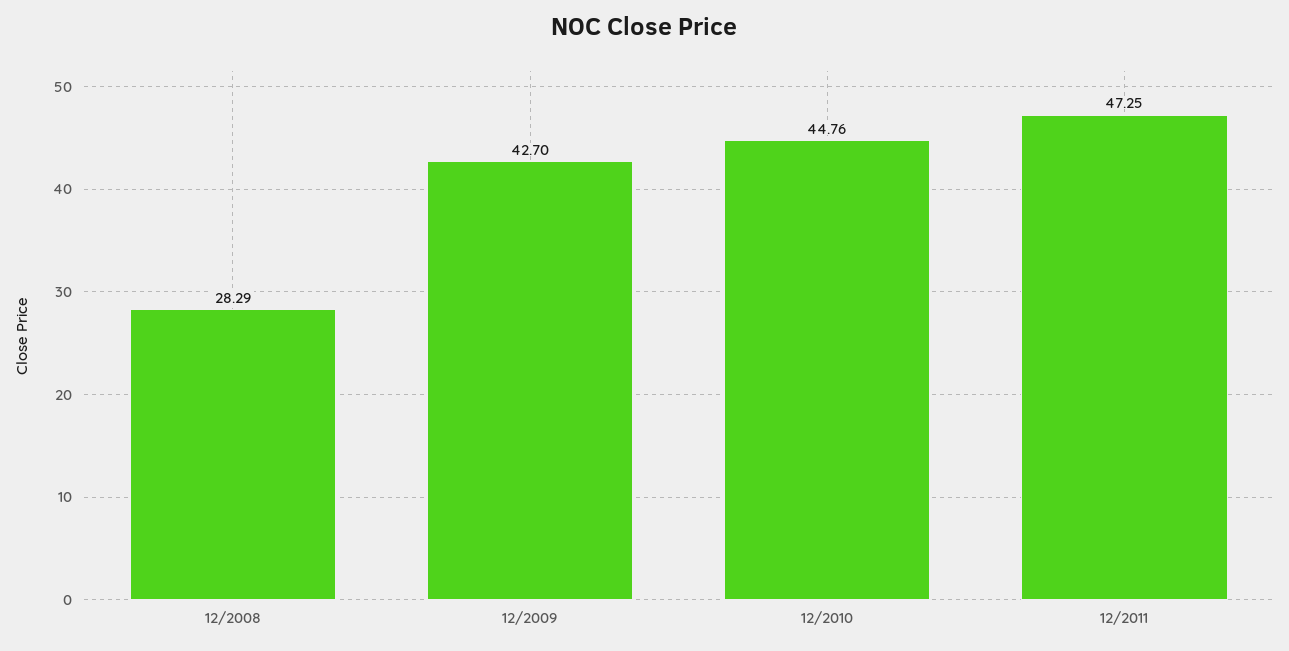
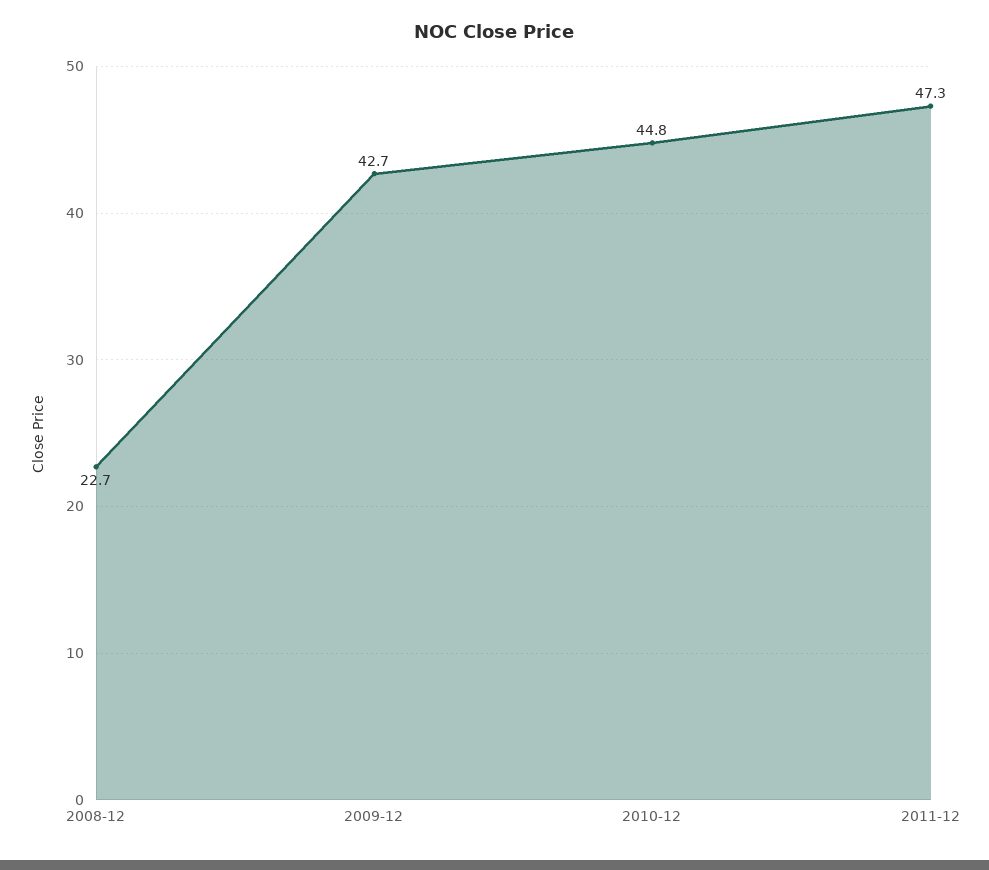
  {
-   "12/2008": 28.29,
+   "12/2008": 22.7,
    "12/2009": 42.7,
    "12/2010": 44.76,
    "12/2011": 47.25
  }

